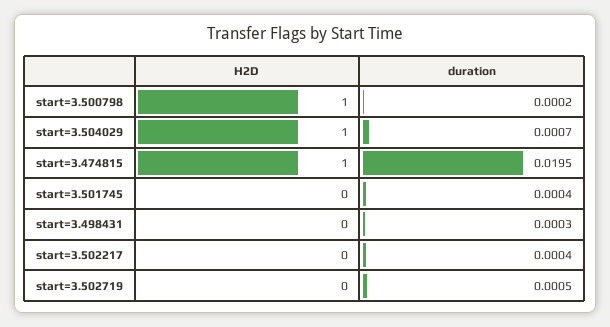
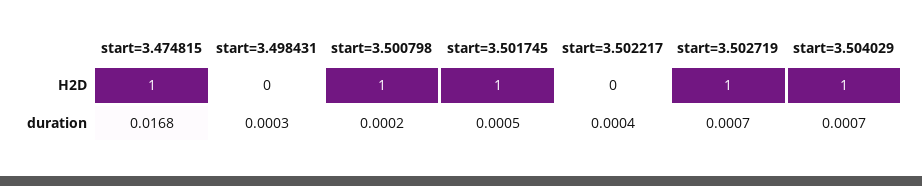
  {
    "H2D": {
      "start=3.500798": 1,
      "start=3.504029": 1,
      "start=3.474815": 1,
-     "start=3.501745": 0,
+     "start=3.501745": 1,
      "start=3.498431": 0,
      "start=3.502217": 0,
-     "start=3.502719": 0
+     "start=3.502719": 1
    },
    "duration": {
      "start=3.500798": 0.0002,
      "start=3.504029": 0.0007,
-     "start=3.474815": 0.0195,
+     "start=3.474815": 0.0168,
-     "start=3.501745": 0.0004,
+     "start=3.501745": 0.0005,
      "start=3.498431": 0.0003,
      "start=3.502217": 0.0004,
-     "start=3.502719": 0.0005
+     "start=3.502719": 0.0007
    }
  }

